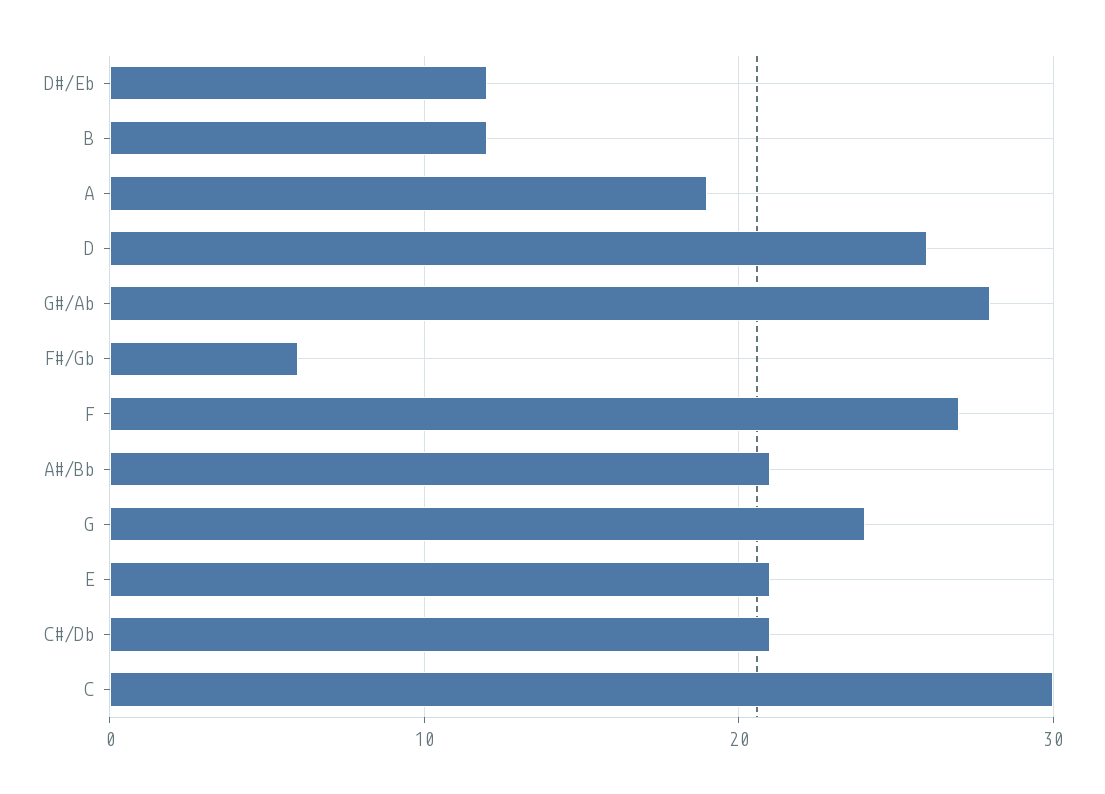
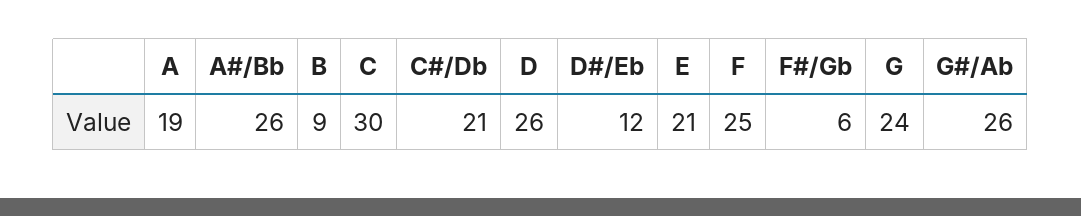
  {
    "D#/Eb": 12,
-   "B": 12,
+   "B": 9,
    "A": 19,
    "D": 26,
-   "G#/Ab": 28,
+   "G#/Ab": 26,
    "F#/Gb": 6,
-   "F": 27,
+   "F": 25,
-   "A#/Bb": 21,
+   "A#/Bb": 26,
    "G": 24,
    "E": 21,
    "C#/Db": 21,
    "C": 30
  }

